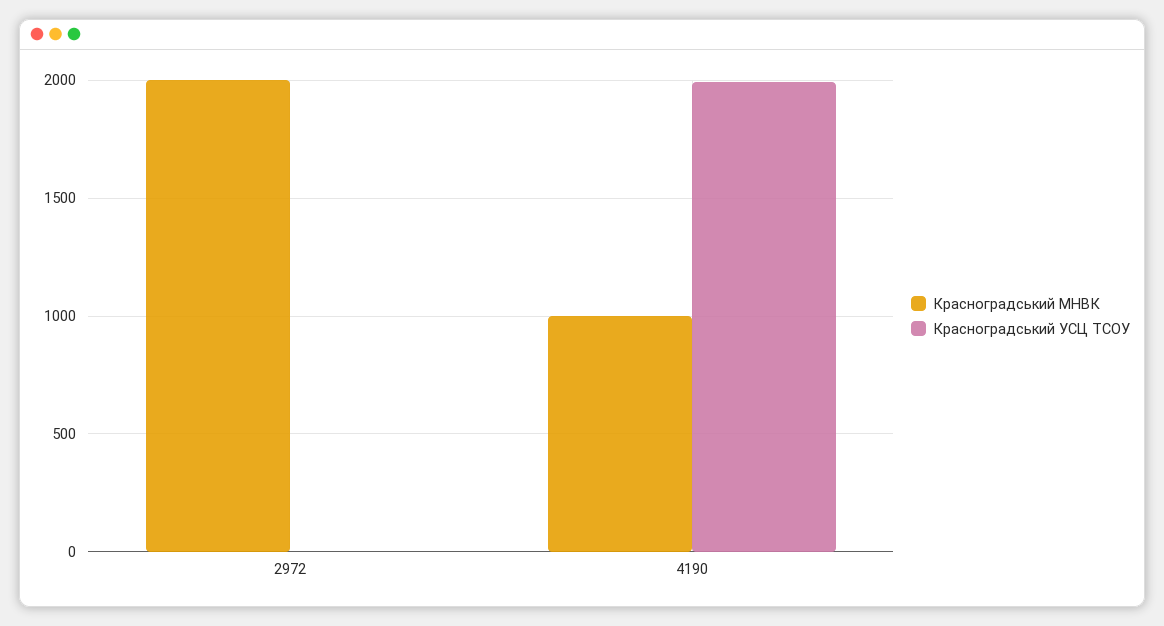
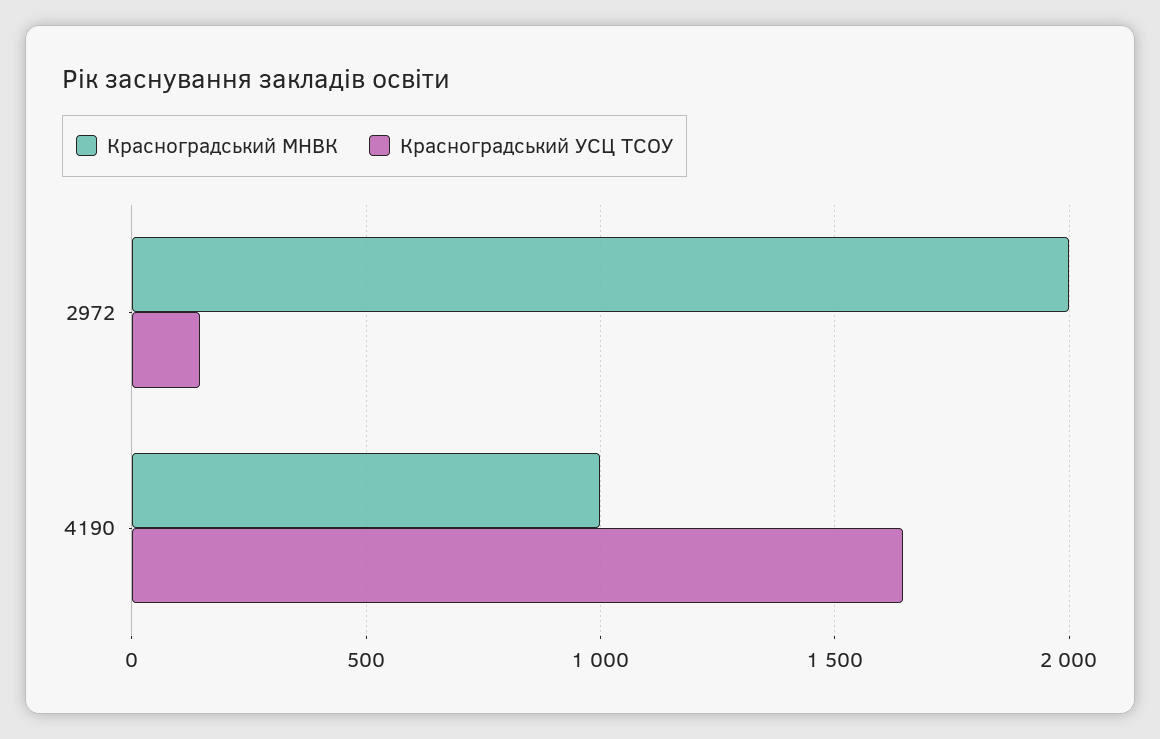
  {
    "Красноградський МНВК": {
      "2972": 2000,
      "4190": 1000
    },
    "Красноградський УСЦ ТСОУ": {
-     "2972": 0,
+     "2972": 150,
-     "4190": 2000
+     "4190": 1650
    }
  }

